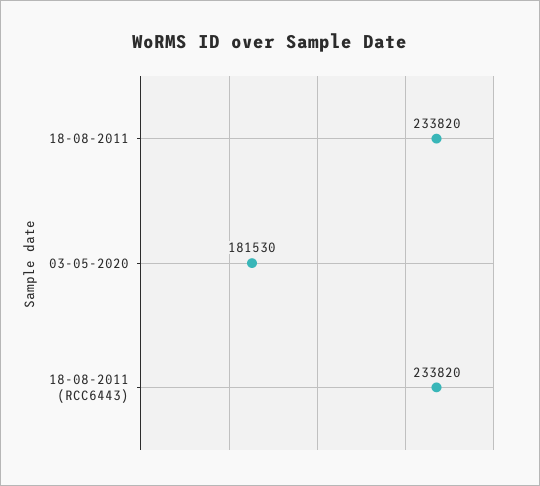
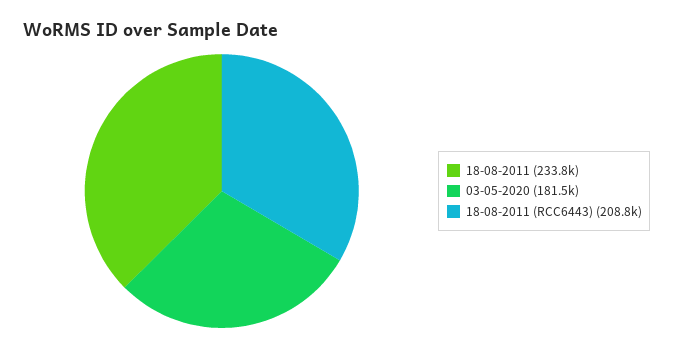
  {
    "18-08-2011": 233820,
    "03-05-2020": 181530,
-   "18-08-2011 (RCC6443)": 233820
+   "18-08-2011 (RCC6443)": 208800
  }

